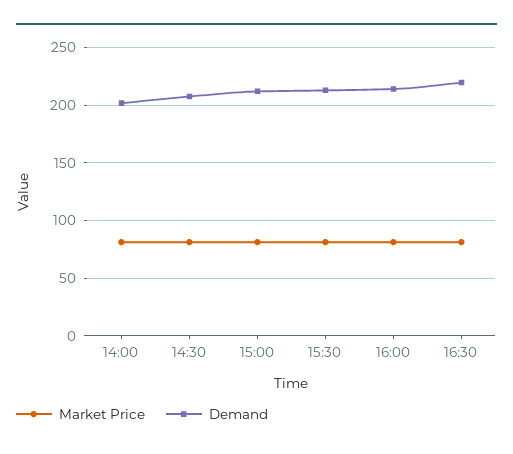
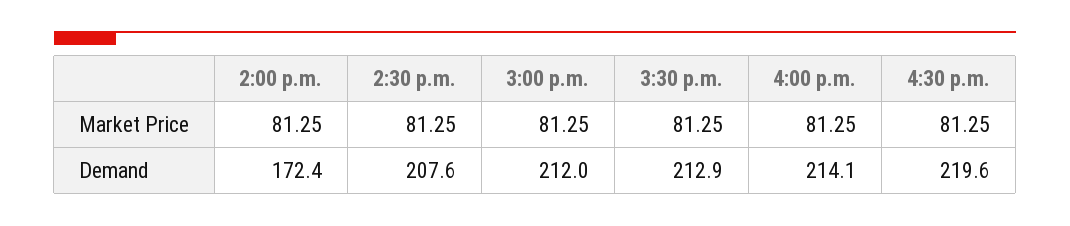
  {
    "Market Price": {
      "14:00": 81.25,
      "14:30": 81.25,
      "15:00": 81.25,
      "15:30": 81.25,
      "16:00": 81.25,
      "16:30": 81.25
    },
    "Demand": {
-     "14:00": 200,
+     "14:00": 172.4,
      "14:30": 207.6,
      "15:00": 212,
      "15:30": 212.9,
      "16:00": 214.1,
      "16:30": 219.6
    }
  }

